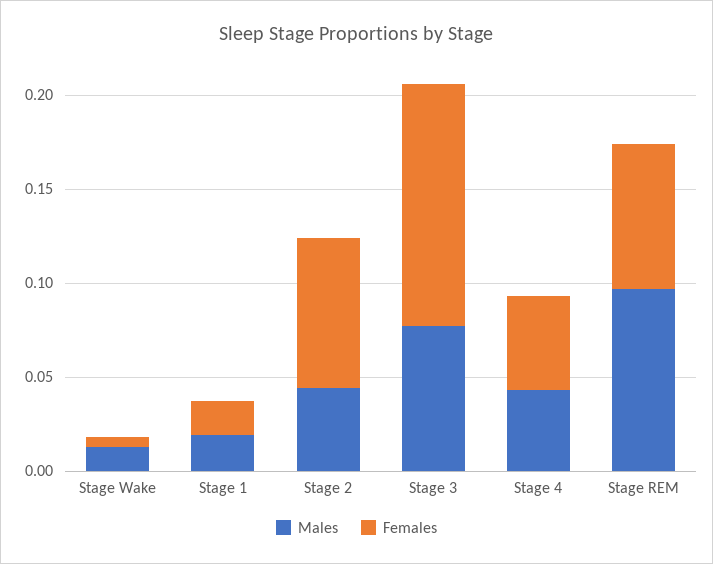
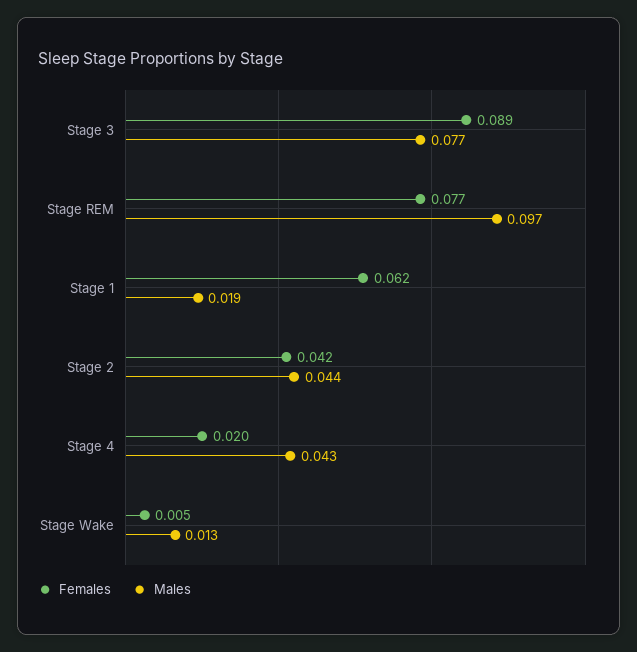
  {
    "Males": {
      "Stage Wake": 0.013,
      "Stage 1": 0.019,
      "Stage 2": 0.044,
      "Stage 3": 0.077,
      "Stage 4": 0.043,
      "Stage REM": 0.097
    },
    "Females": {
      "Stage Wake": 0.005,
-     "Stage 1": 0.02,
+     "Stage 1": 0.062,
-     "Stage 2": 0.08,
+     "Stage 2": 0.042,
-     "Stage 3": 0.13,
+     "Stage 3": 0.089,
-     "Stage 4": 0.05,
+     "Stage 4": 0.02,
      "Stage REM": 0.077
    }
  }

